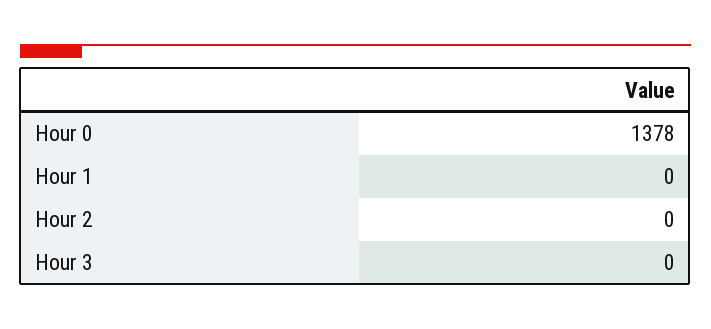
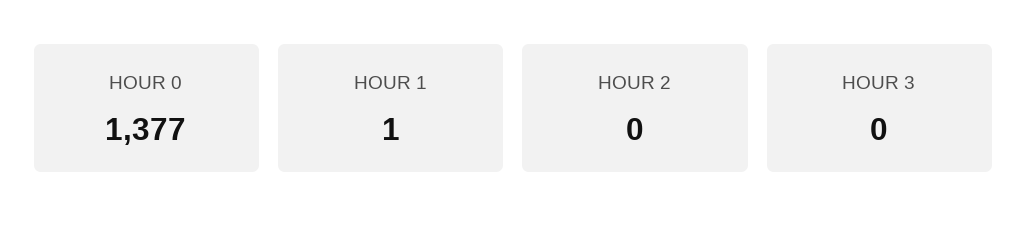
  {
-   "Hour 0": 1378,
+   "Hour 0": 1377,
-   "Hour 1": 0,
+   "Hour 1": 1,
    "Hour 2": 0,
    "Hour 3": 0
  }

